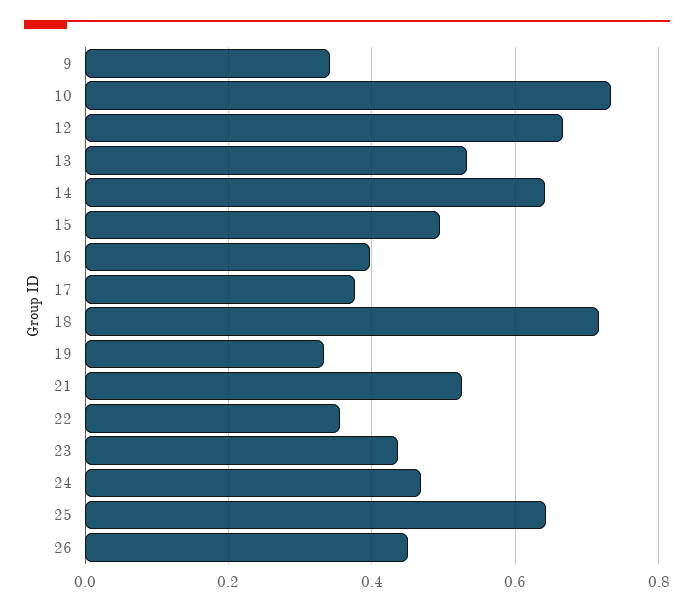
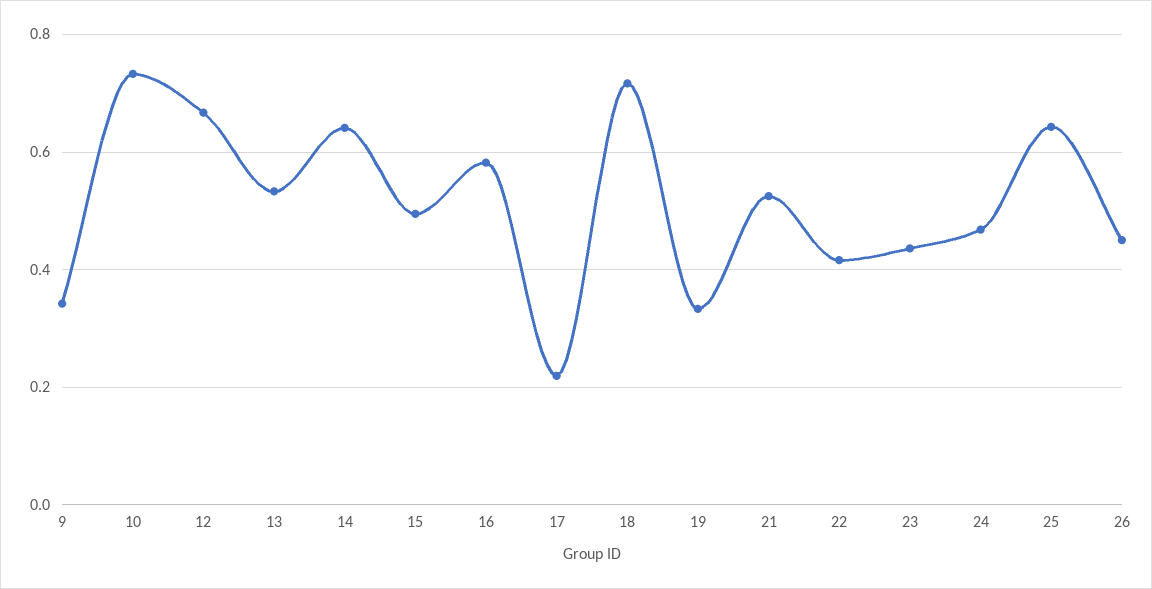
  {
    "9": 0.34,
    "10": 0.74,
    "12": 0.66,
    "13": 0.54,
    "14": 0.64,
    "15": 0.5,
-   "16": 0.4,
+   "16": 0.58,
-   "17": 0.38,
+   "17": 0.22,
    "18": 0.72,
    "19": 0.34,
    "21": 0.52,
-   "22": 0.36,
+   "22": 0.42,
    "23": 0.44,
    "24": 0.46,
    "25": 0.64,
    "26": 0.46
  }

